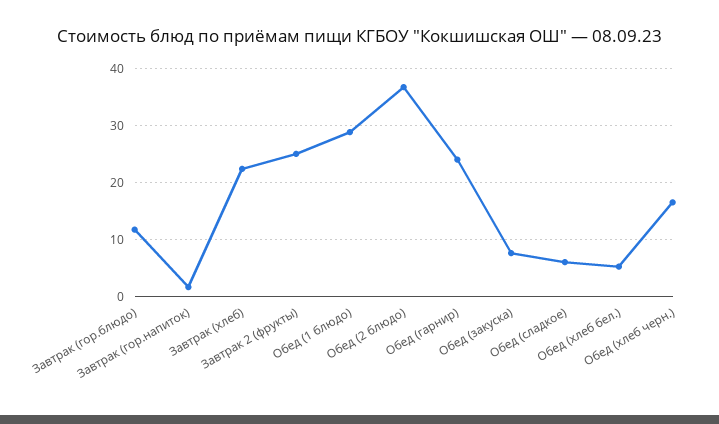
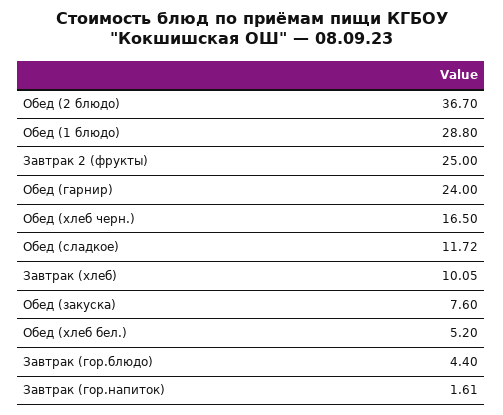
  {
-   "Завтрак (гор.блюдо)": 12,
+   "Завтрак (гор.блюдо)": 4.4,
    "Завтрак (гор.напиток)": 1.61,
-   "Завтрак (хлеб)": 22,
+   "Завтрак (хлеб)": 10.05,
    "Завтрак 2 (фрукты)": 25,
    "Обед (1 блюдо)": 28.8,
    "Обед (2 блюдо)": 36.7,
    "Обед (гарнир)": 24,
    "Обед (закуска)": 7.6,
-   "Обед (сладкое)": 6,
+   "Обед (сладкое)": 11.72,
    "Обед (хлеб бел.)": 5.2,
    "Обед (хлеб черн.)": 16.5
  }

